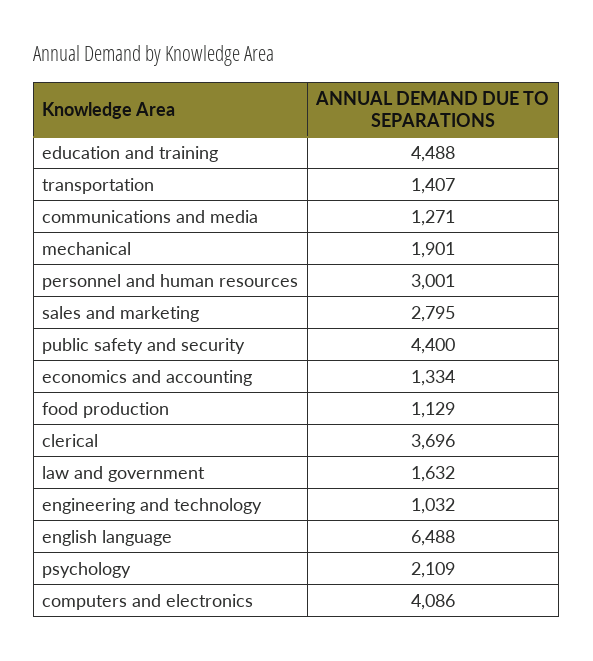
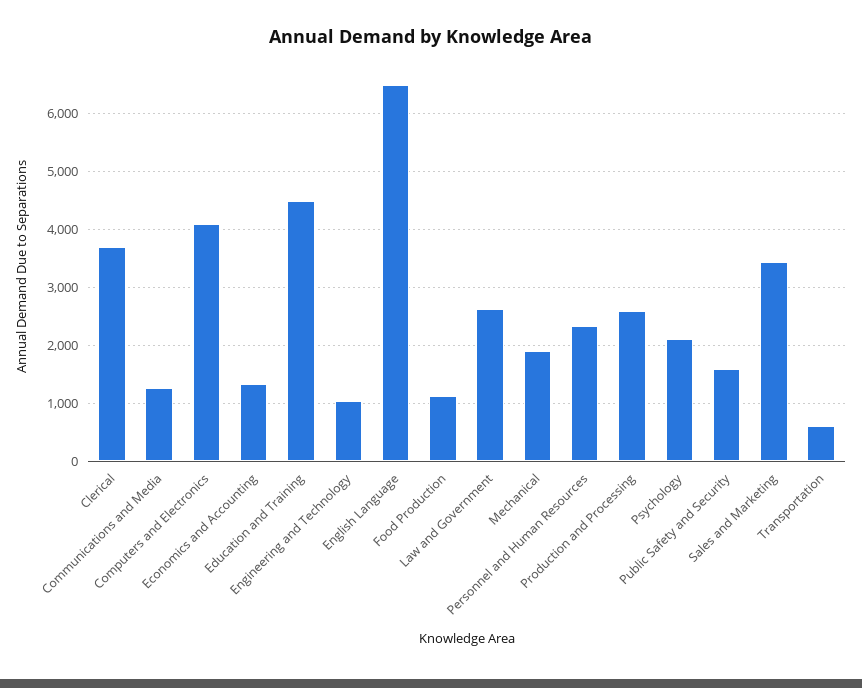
  {
    "education and training": 4488,
-   "transportation": 1407,
+   "transportation": 600,
    "communications and media": 1271,
    "mechanical": 1901,
-   "personnel and human resources": 3001,
+   "personnel and human resources": 2400,
-   "sales and marketing": 2795,
+   "sales and marketing": 3400,
-   "public safety and security": 4400,
+   "public safety and security": 1600,
    "economics and accounting": 1334,
    "food production": 1129,
    "clerical": 3696,
-   "law and government": 1632,
+   "law and government": 2600,
    "engineering and technology": 1032,
    "english language": 6488,
    "psychology": 2109,
-   "computers and electronics": 4086
+   "computers and electronics": 4086,
+   "Production and Processing": 2600
  }

